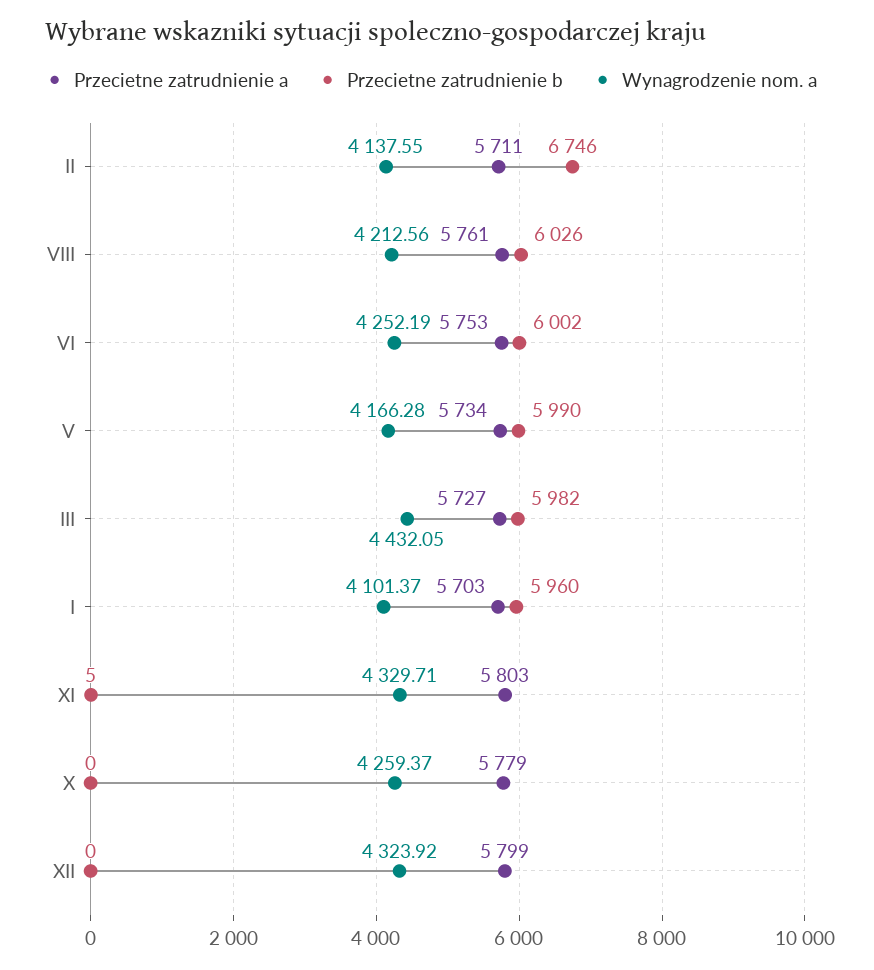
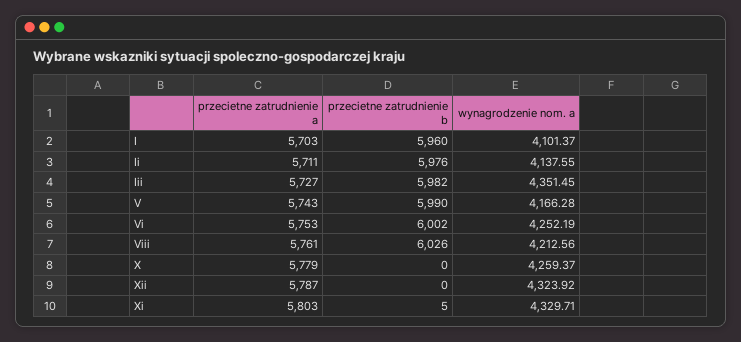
  {
    "Przecietne zatrudnienie a": {
      "II": 5711,
      "VIII": 5761,
      "VI": 5753,
-     "V": 5734,
+     "V": 5743,
      "III": 5727,
      "I": 5703,
      "XI": 5803,
      "X": 5779,
-     "XII": 5799
+     "XII": 5787
    },
    "Przecietne zatrudnienie b": {
-     "II": 6746,
+     "II": 5976,
      "VIII": 6026,
      "VI": 6002,
      "V": 5990,
      "III": 5982,
      "I": 5960,
      "XI": 5,
      "X": 0,
      "XII": 0
    },
    "Wynagrodzenie nom. a": {
      "II": 4137.55,
      "VIII": 4212.56,
      "VI": 4252.19,
      "V": 4166.28,
-     "III": 4432.05,
+     "III": 4351.45,
      "I": 4101.37,
      "XI": 4329.71,
      "X": 4259.37,
      "XII": 4323.92
    }
  }

